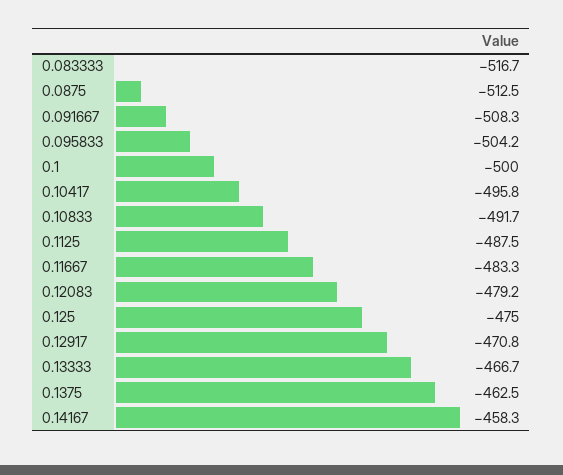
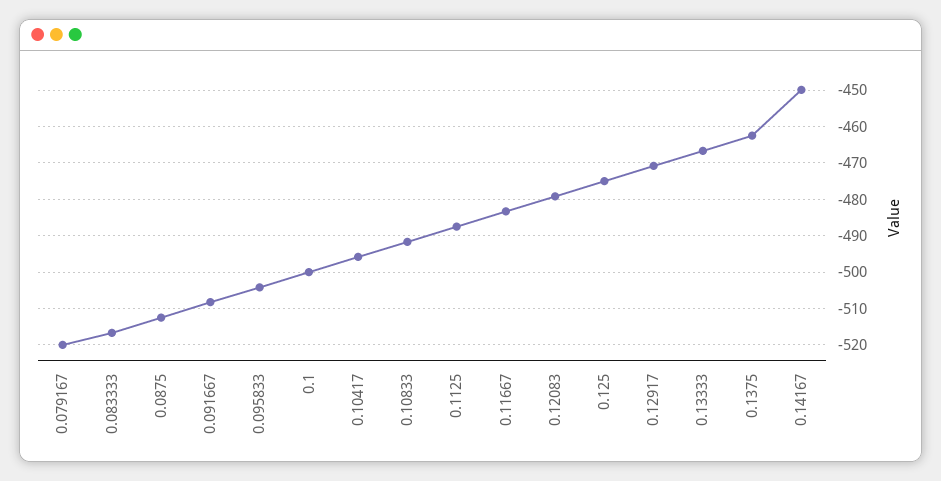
  {
    "0.083333": -516.7,
    "0.0875": -512.5,
    "0.091667": -508.3,
    "0.095833": -504.2,
    "0.1": -500,
    "0.10417": -495.8,
    "0.10833": -491.7,
    "0.1125": -487.5,
    "0.11667": -483.3,
    "0.12083": -479.2,
    "0.125": -475,
    "0.12917": -470.8,
    "0.13333": -466.7,
    "0.1375": -462.5,
-   "0.14167": -458.3
+   "0.14167": -450,
+   "0.079167": -520
  }

